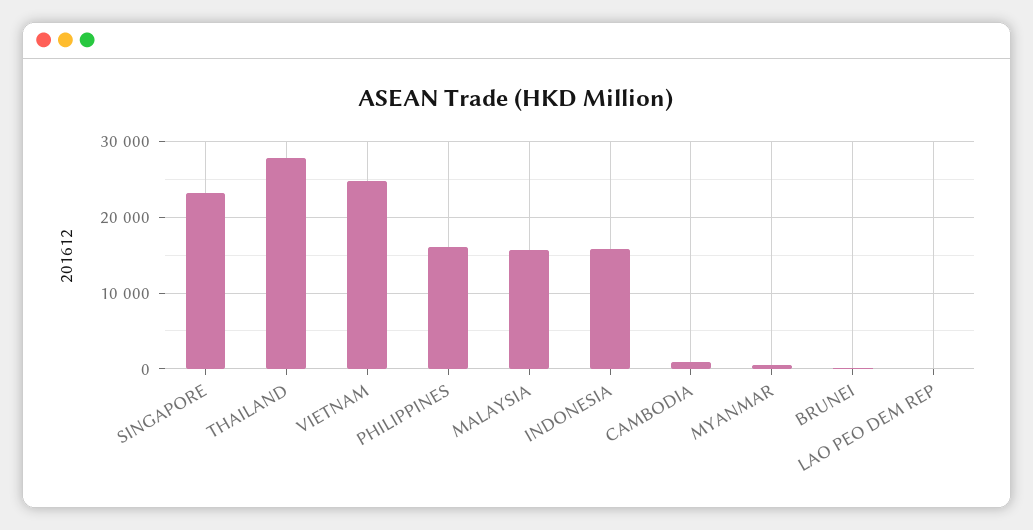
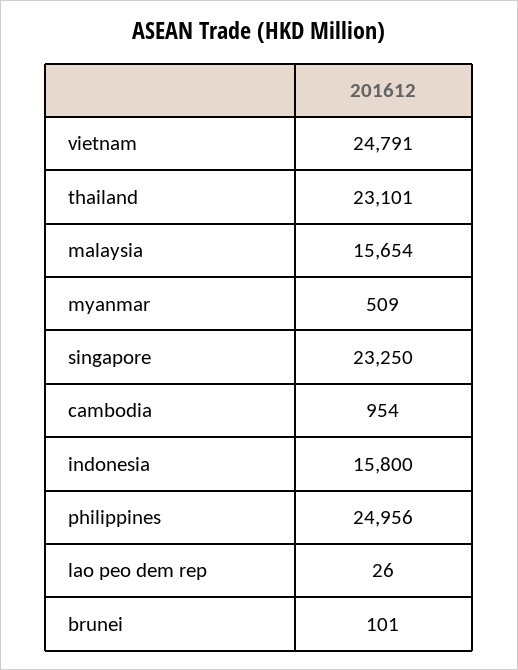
  {
    "SINGAPORE": 23250,
-   "THAILAND": 28000,
+   "THAILAND": 23101,
    "VIETNAM": 24791,
-   "PHILIPPINES": 16000,
+   "PHILIPPINES": 24956,
    "MALAYSIA": 15654,
    "INDONESIA": 15800,
    "CAMBODIA": 954,
    "MYANMAR": 509,
    "BRUNEI": 101,
    "LAO PEO DEM REP": 26
  }

